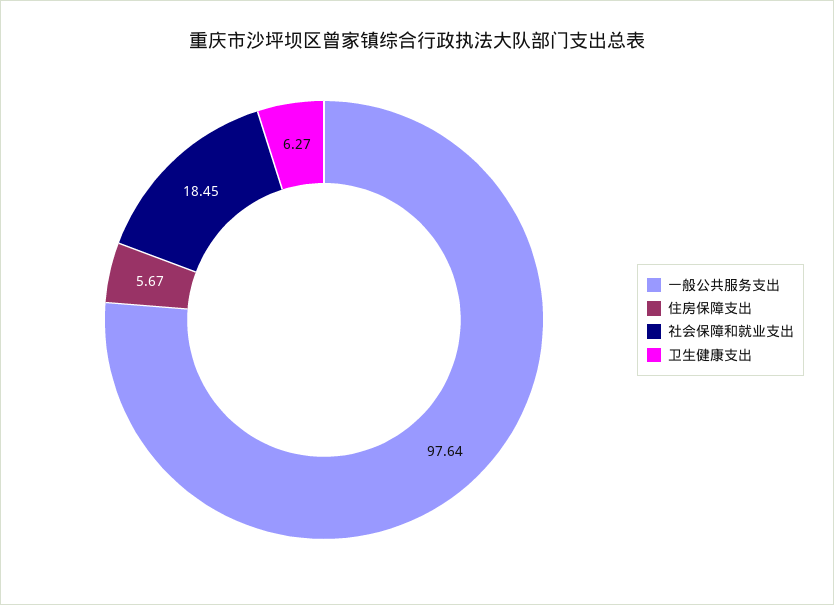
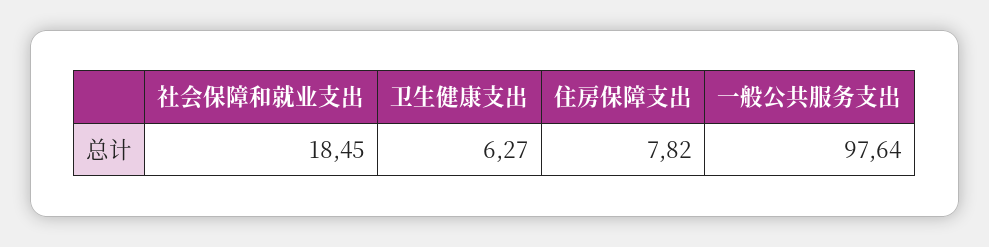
  {
    "一般公共服务支出": 97.64,
-   "住房保障支出": 5.67,
+   "住房保障支出": 7.82,
    "社会保障和就业支出": 18.45,
    "卫生健康支出": 6.27
  }

